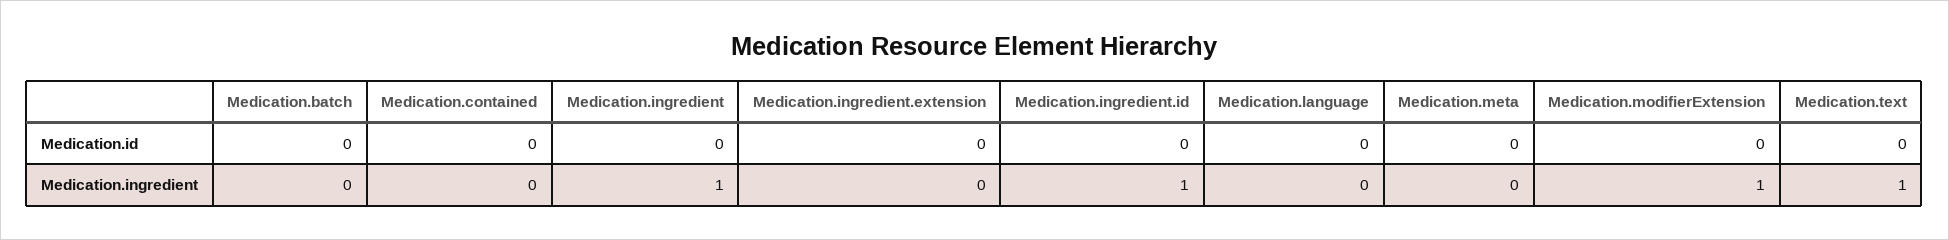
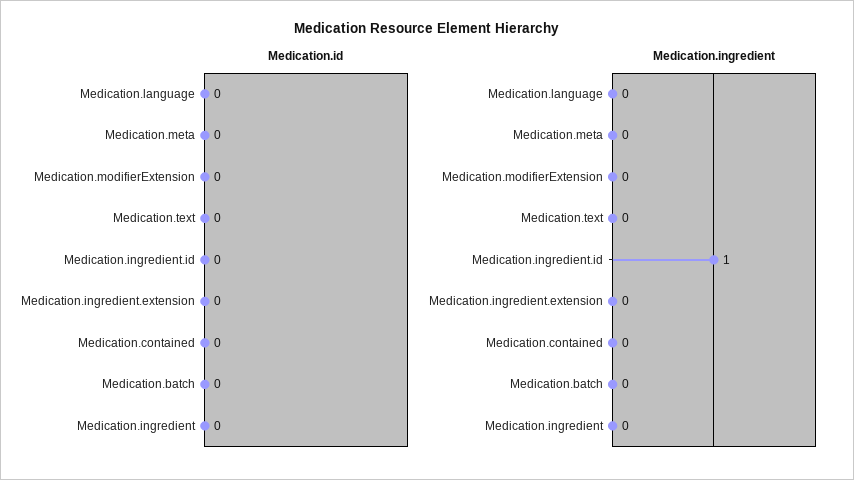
  {
    "Medication.id": {
      "Medication.batch": 0,
      "Medication.contained": 0,
      "Medication.ingredient": 0,
      "Medication.ingredient.extension": 0,
      "Medication.ingredient.id": 0,
      "Medication.language": 0,
      "Medication.meta": 0,
      "Medication.modifierExtension": 0,
      "Medication.text": 0
    },
    "Medication.ingredient": {
      "Medication.batch": 0,
      "Medication.contained": 0,
-     "Medication.ingredient": 1,
+     "Medication.ingredient": 0,
      "Medication.ingredient.extension": 0,
      "Medication.ingredient.id": 1,
      "Medication.language": 0,
      "Medication.meta": 0,
-     "Medication.modifierExtension": 1,
+     "Medication.modifierExtension": 0,
-     "Medication.text": 1
+     "Medication.text": 0
    }
  }

